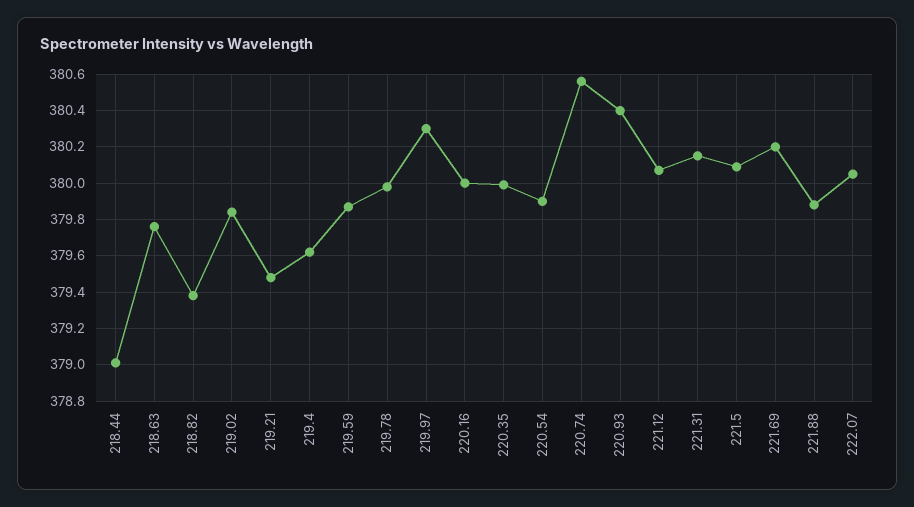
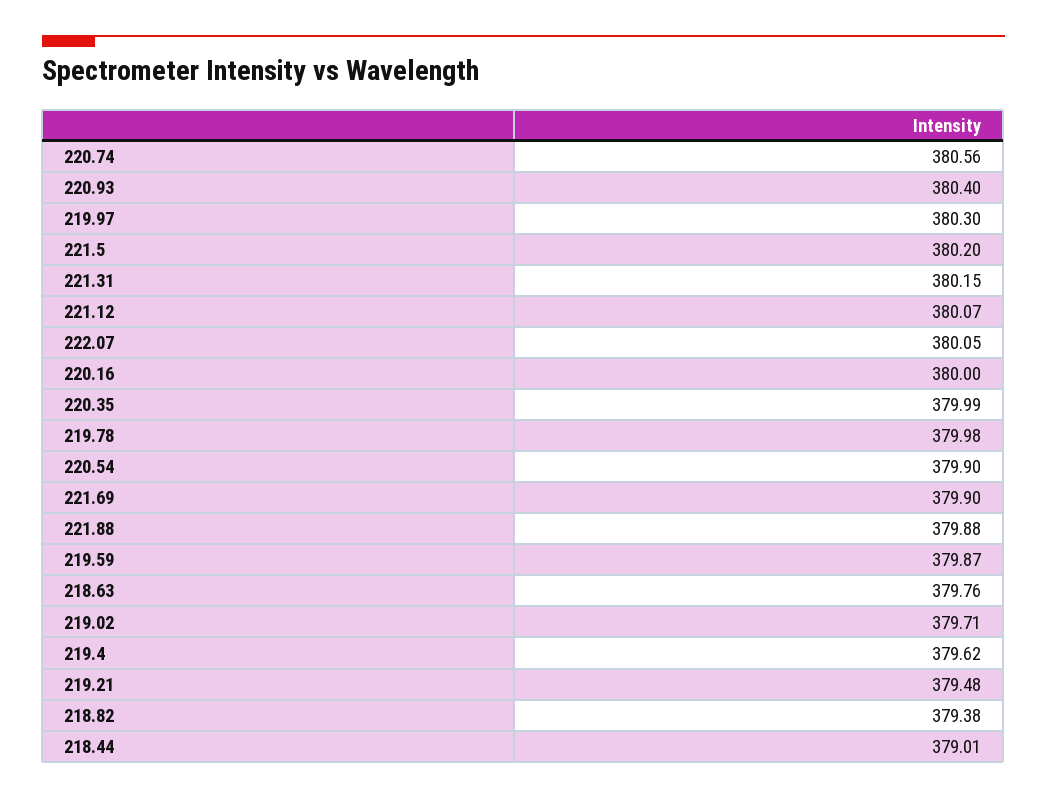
  {
    "218.44": 379.01,
    "218.63": 379.76,
    "218.82": 379.38,
-   "219.02": 379.85,
+   "219.02": 379.71,
    "219.21": 379.48,
    "219.4": 379.62,
    "219.59": 379.87,
    "219.78": 379.98,
    "219.97": 380.3,
    "220.16": 380,
    "220.35": 379.99,
    "220.54": 379.9,
    "220.74": 380.56,
    "220.93": 380.4,
    "221.12": 380.07,
    "221.31": 380.15,
-   "221.5": 380.1,
+   "221.5": 380.2,
-   "221.69": 380.2,
+   "221.69": 379.9,
    "221.88": 379.88,
    "222.07": 380.05
  }

